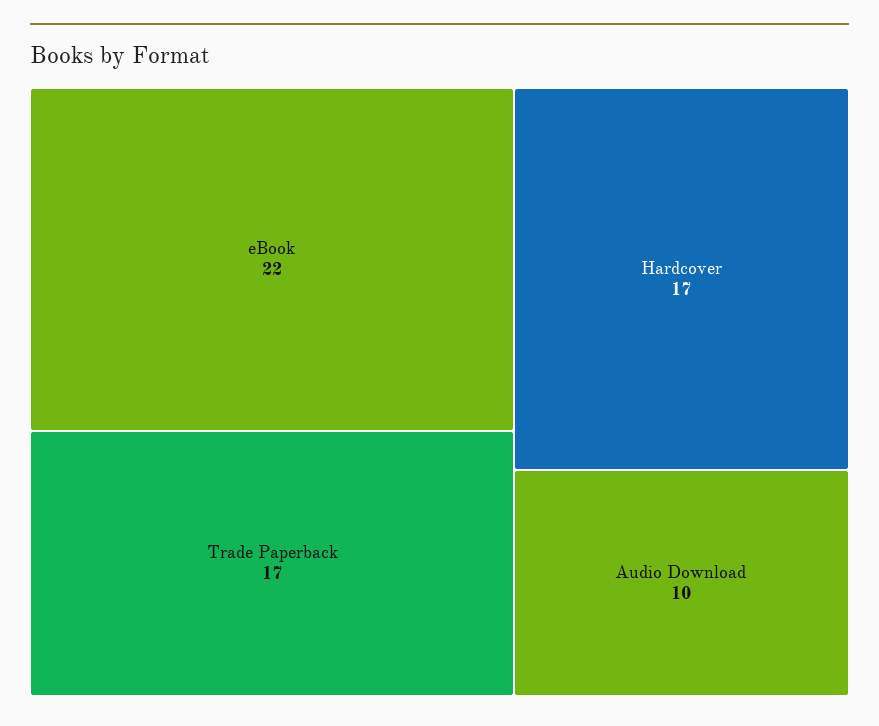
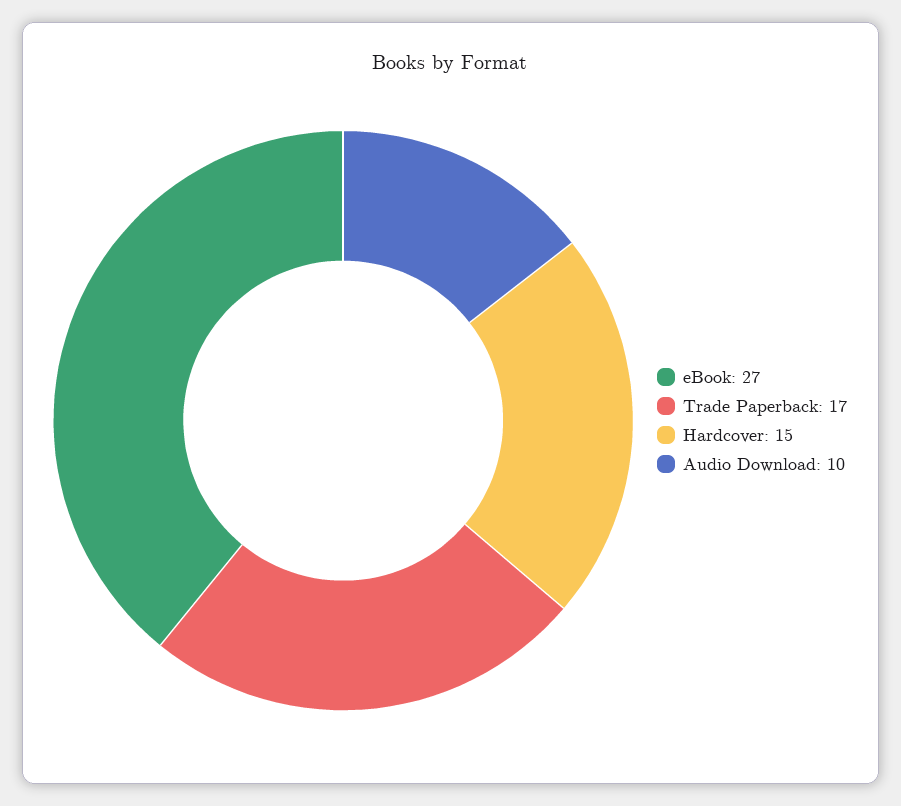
  {
-   "eBook": 22,
+   "eBook": 27,
    "Trade Paperback": 17,
-   "Hardcover": 17,
+   "Hardcover": 15,
    "Audio Download": 10
  }

